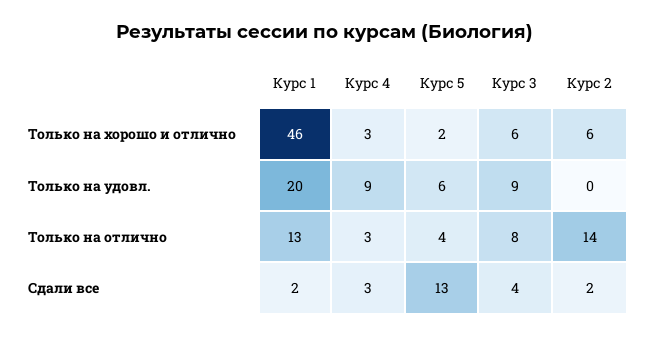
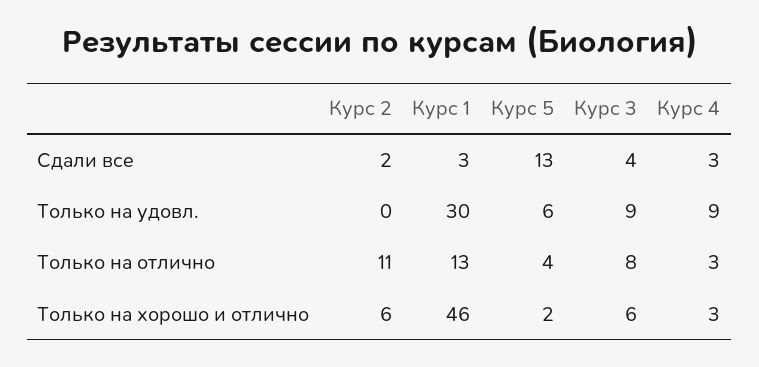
  {
    "Курс 1": {
      "Только на хорошо и отлично": 46,
-     "Только на удовл.": 20,
+     "Только на удовл.": 30,
      "Только на отлично": 13,
-     "Сдали все": 2
+     "Сдали все": 3
    },
    "Курс 4": {
      "Только на хорошо и отлично": 3,
      "Только на удовл.": 9,
      "Только на отлично": 3,
      "Сдали все": 3
    },
    "Курс 5": {
      "Только на хорошо и отлично": 2,
      "Только на удовл.": 6,
      "Только на отлично": 4,
      "Сдали все": 13
    },
    "Курс 3": {
      "Только на хорошо и отлично": 6,
      "Только на удовл.": 9,
      "Только на отлично": 8,
      "Сдали все": 4
    },
    "Курс 2": {
      "Только на хорошо и отлично": 6,
      "Только на удовл.": 0,
-     "Только на отлично": 14,
+     "Только на отлично": 11,
      "Сдали все": 2
    }
  }

